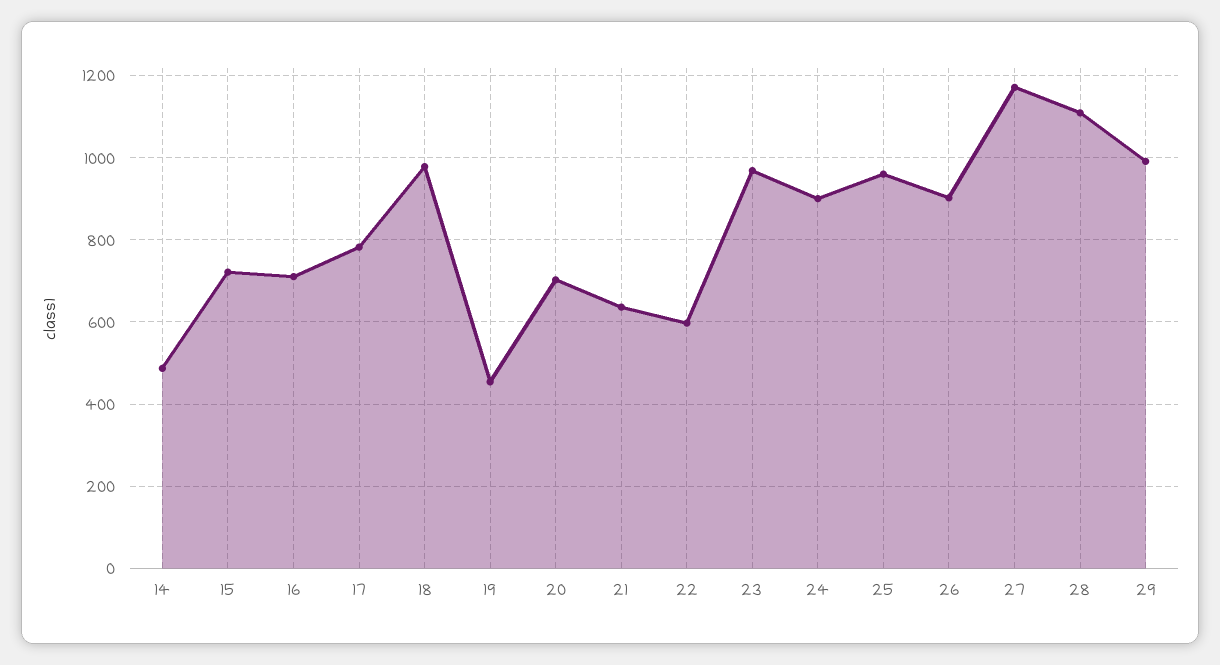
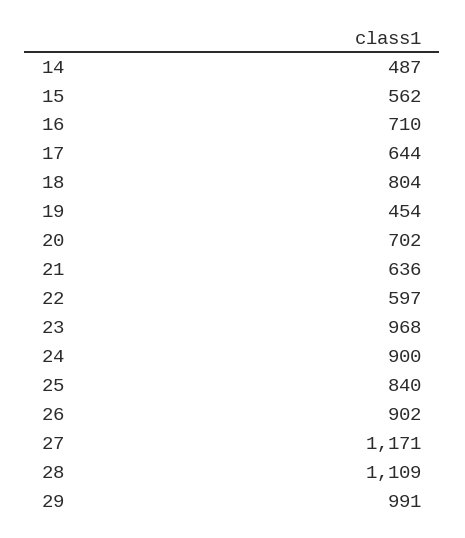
  {
    "14": 487,
-   "15": 720,
+   "15": 562,
    "16": 710,
-   "17": 780,
+   "17": 644,
-   "18": 980,
+   "18": 804,
    "19": 454,
    "20": 702,
    "21": 636,
    "22": 597,
    "23": 968,
    "24": 900,
-   "25": 960,
+   "25": 840,
    "26": 902,
    "27": 1171,
    "28": 1109,
    "29": 991
  }

